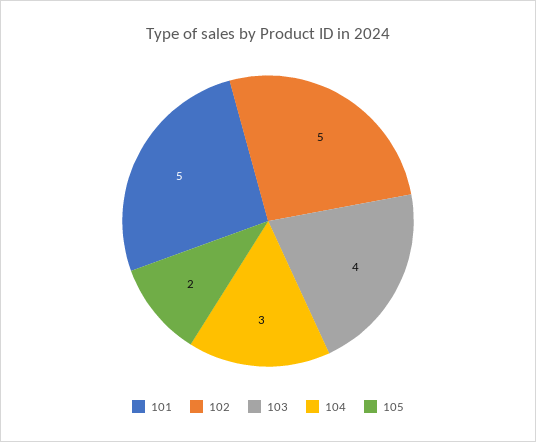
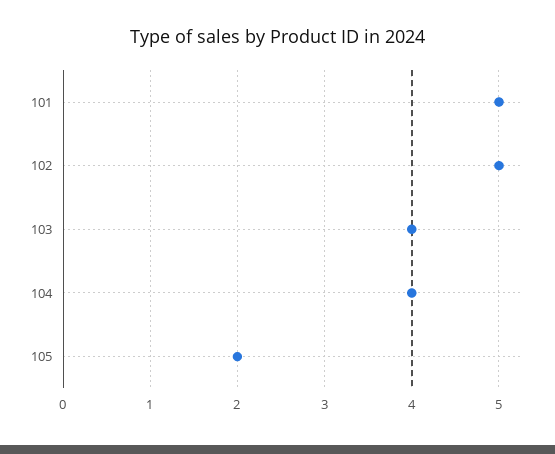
  {
    "101": 5,
    "102": 5,
    "103": 4,
-   "104": 3,
+   "104": 4,
    "105": 2
  }

